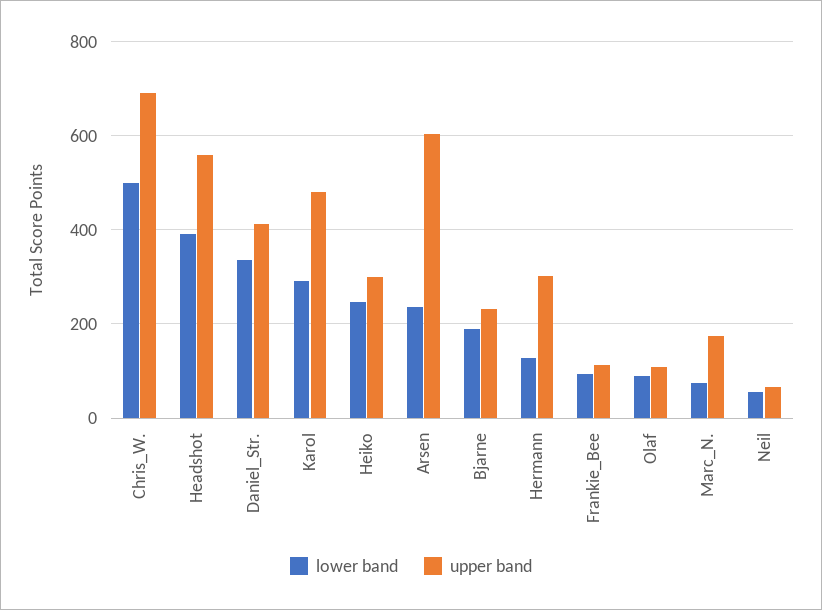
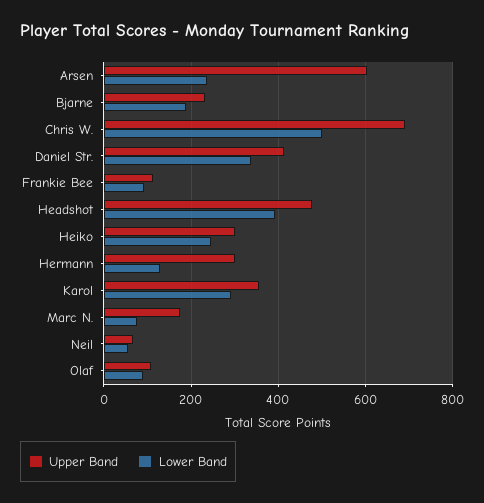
  {
    "lower band": {
      "Chris_W.": 500,
      "Headshot": 400,
      "Daniel_Str.": 340,
      "Karol": 300,
      "Heiko": 240,
      "Arsen": 240,
      "Bjarne": 180,
      "Hermann": 120,
      "Frankie_Bee": 100,
      "Olaf": 80,
      "Marc_N.": 80,
      "Neil": 60
    },
    "upper band": {
      "Chris_W.": 700,
-     "Headshot": 560,
+     "Headshot": 480,
      "Daniel_Str.": 420,
-     "Karol": 480,
+     "Karol": 360,
      "Heiko": 300,
      "Arsen": 600,
      "Bjarne": 240,
      "Hermann": 300,
      "Frankie_Bee": 120,
      "Olaf": 100,
      "Marc_N.": 180,
      "Neil": 60
    }
  }

